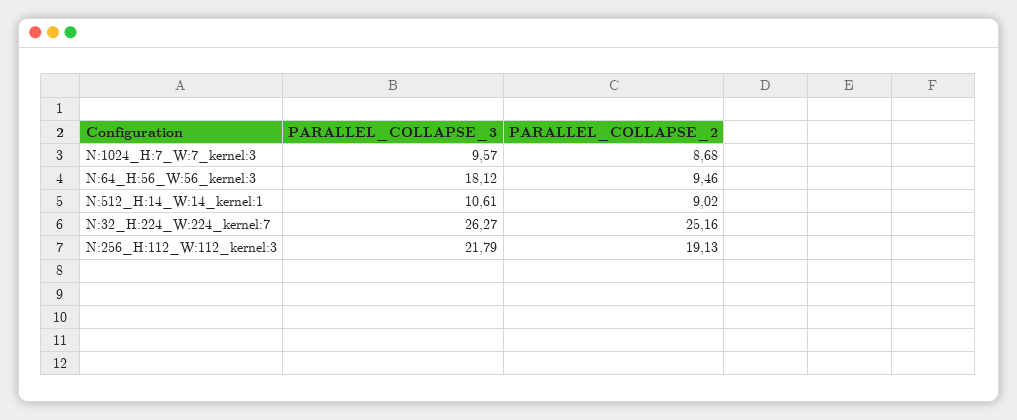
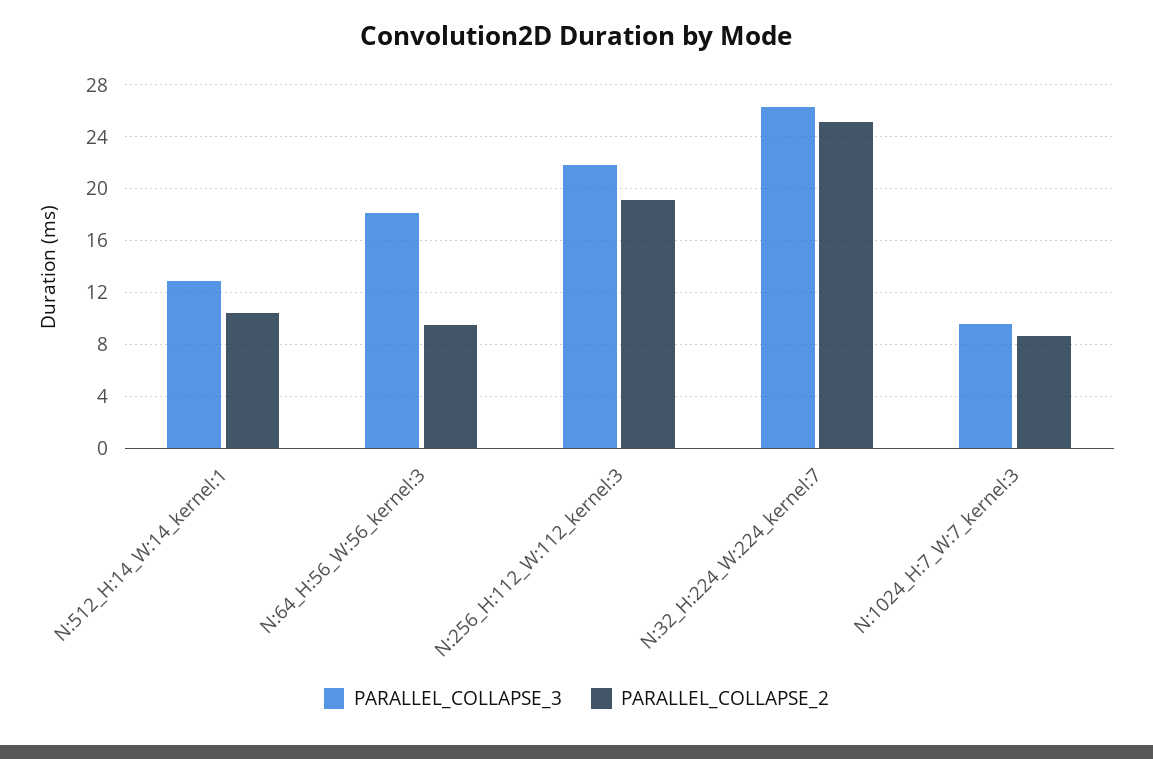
  {
    "PARALLEL_COLLAPSE_3": {
      "N:1024_H:7_W:7_kernel:3": 9.57,
      "N:64_H:56_W:56_kernel:3": 18.12,
-     "N:512_H:14_W:14_kernel:1": 10.61,
+     "N:512_H:14_W:14_kernel:1": 13,
      "N:32_H:224_W:224_kernel:7": 26.27,
      "N:256_H:112_W:112_kernel:3": 21.79
    },
    "PARALLEL_COLLAPSE_2": {
      "N:1024_H:7_W:7_kernel:3": 8.68,
      "N:64_H:56_W:56_kernel:3": 9.46,
-     "N:512_H:14_W:14_kernel:1": 9.02,
+     "N:512_H:14_W:14_kernel:1": 10.5,
      "N:32_H:224_W:224_kernel:7": 25.16,
      "N:256_H:112_W:112_kernel:3": 19.13
    }
  }

